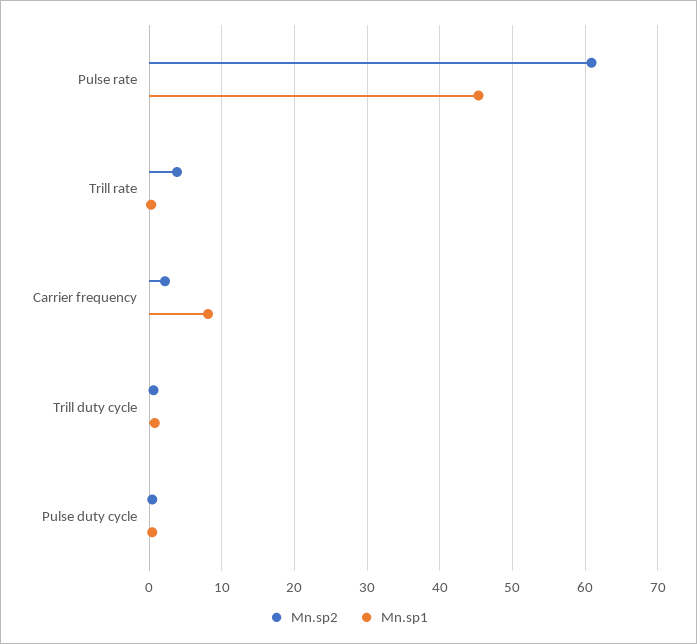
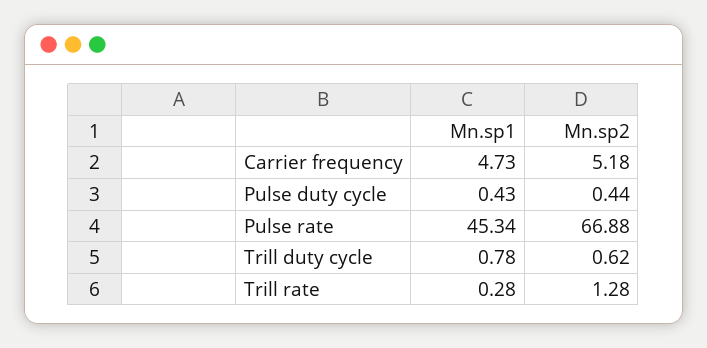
  {
    "Mn.sp2": {
-     "Pulse rate": 61,
+     "Pulse rate": 66.88,
-     "Trill rate": 4,
+     "Trill rate": 1.28,
-     "Carrier frequency": 2,
+     "Carrier frequency": 5.18,
      "Trill duty cycle": 0.62,
      "Pulse duty cycle": 0.44
    },
    "Mn.sp1": {
      "Pulse rate": 45.34,
      "Trill rate": 0.28,
-     "Carrier frequency": 8,
+     "Carrier frequency": 4.73,
      "Trill duty cycle": 0.78,
      "Pulse duty cycle": 0.43
    }
  }

